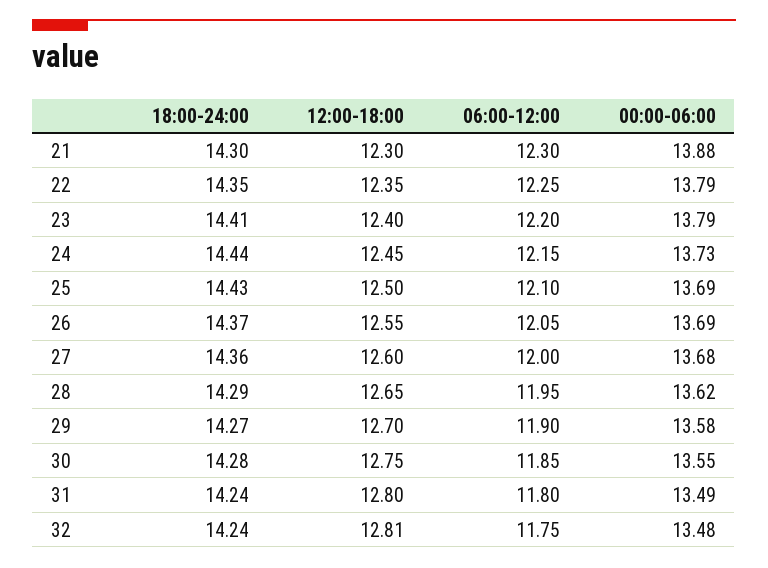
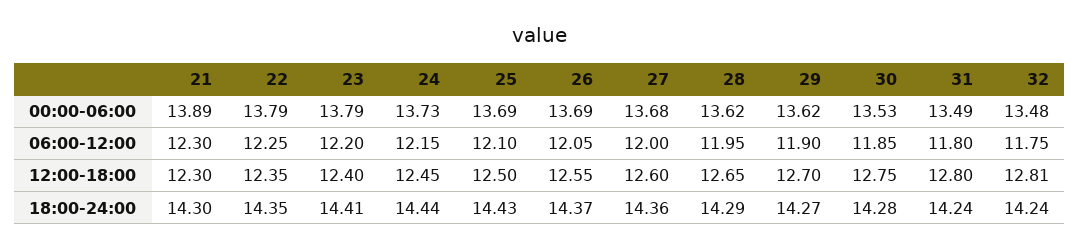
  {
    "18:00-24:00": {
      "21": 14.3,
      "22": 14.35,
      "23": 14.41,
      "24": 14.44,
      "25": 14.43,
      "26": 14.37,
      "27": 14.36,
      "28": 14.29,
      "29": 14.27,
      "30": 14.28,
      "31": 14.24,
      "32": 14.24
    },
    "12:00-18:00": {
      "21": 12.3,
      "22": 12.35,
      "23": 12.4,
      "24": 12.45,
      "25": 12.5,
      "26": 12.55,
      "27": 12.6,
      "28": 12.65,
      "29": 12.7,
      "30": 12.75,
      "31": 12.8,
      "32": 12.81
    },
    "06:00-12:00": {
      "21": 12.3,
      "22": 12.25,
      "23": 12.2,
      "24": 12.15,
      "25": 12.1,
      "26": 12.05,
      "27": 12,
      "28": 11.95,
      "29": 11.9,
      "30": 11.85,
      "31": 11.8,
      "32": 11.75
    },
    "00:00-06:00": {
-     "21": 13.88,
+     "21": 13.89,
      "22": 13.79,
      "23": 13.79,
      "24": 13.73,
      "25": 13.69,
      "26": 13.69,
      "27": 13.68,
      "28": 13.62,
-     "29": 13.58,
+     "29": 13.62,
-     "30": 13.55,
+     "30": 13.53,
      "31": 13.49,
      "32": 13.48
    }
  }

